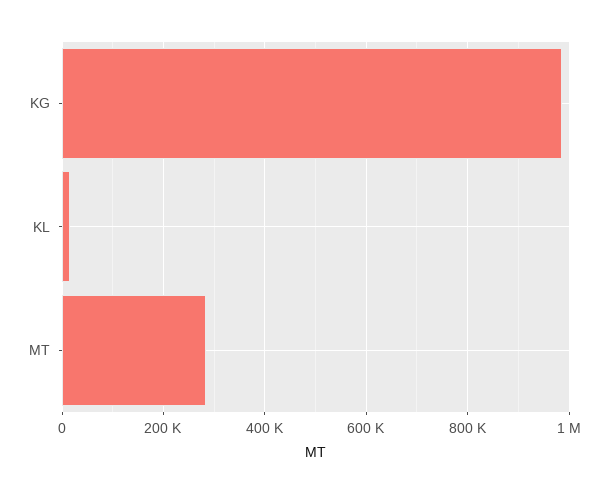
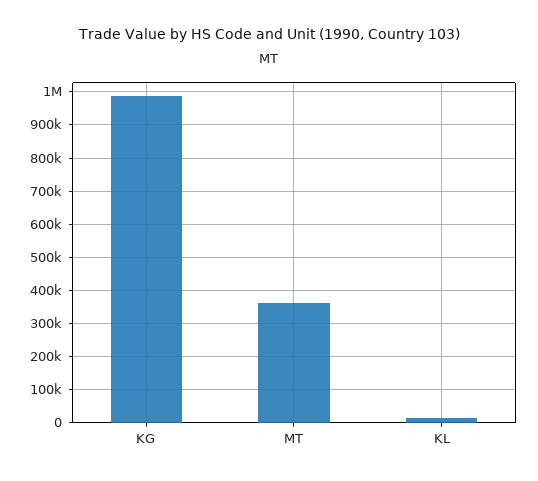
  {
    "KG": 980000,
    "KL": 20000,
-   "MT": 280000
+   "MT": 360000
  }

